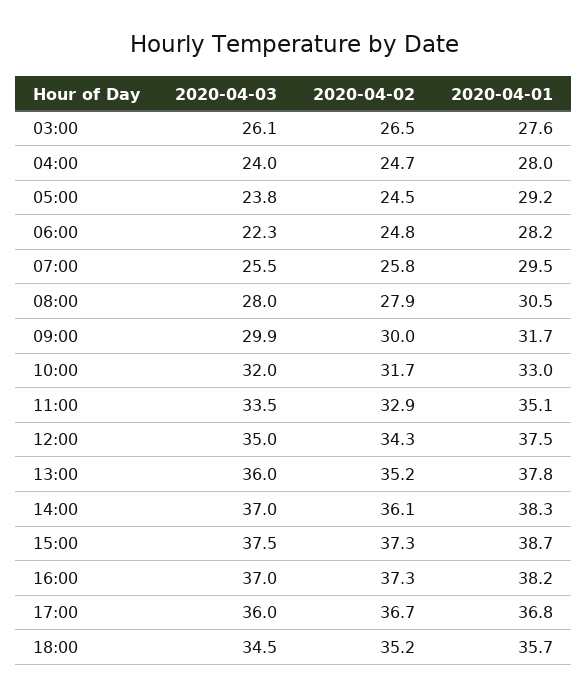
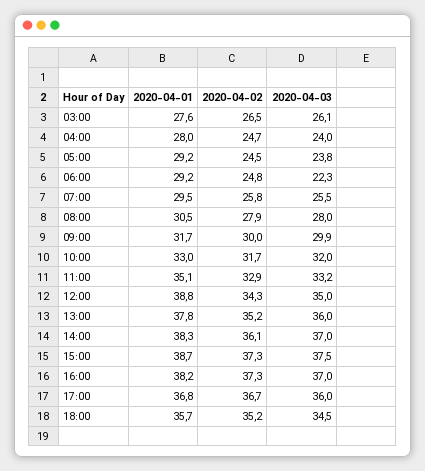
  {
    "2020-04-03": {
      "03:00": 26.1,
      "04:00": 24,
      "05:00": 23.8,
      "06:00": 22.3,
      "07:00": 25.5,
      "08:00": 28,
      "09:00": 29.9,
      "10:00": 32,
-     "11:00": 33.5,
+     "11:00": 33.2,
      "12:00": 35,
      "13:00": 36,
      "14:00": 37,
      "15:00": 37.5,
      "16:00": 37,
      "17:00": 36,
      "18:00": 34.5
    },
    "2020-04-02": {
      "03:00": 26.5,
      "04:00": 24.7,
      "05:00": 24.5,
      "06:00": 24.8,
      "07:00": 25.8,
      "08:00": 27.9,
      "09:00": 30,
      "10:00": 31.7,
      "11:00": 32.9,
      "12:00": 34.3,
      "13:00": 35.2,
      "14:00": 36.1,
      "15:00": 37.3,
      "16:00": 37.3,
      "17:00": 36.7,
      "18:00": 35.2
    },
    "2020-04-01": {
      "03:00": 27.6,
      "04:00": 28,
      "05:00": 29.2,
-     "06:00": 28.2,
+     "06:00": 29.2,
      "07:00": 29.5,
      "08:00": 30.5,
      "09:00": 31.7,
      "10:00": 33,
      "11:00": 35.1,
-     "12:00": 37.5,
+     "12:00": 38.8,
      "13:00": 37.8,
      "14:00": 38.3,
      "15:00": 38.7,
      "16:00": 38.2,
      "17:00": 36.8,
      "18:00": 35.7
    }
  }

